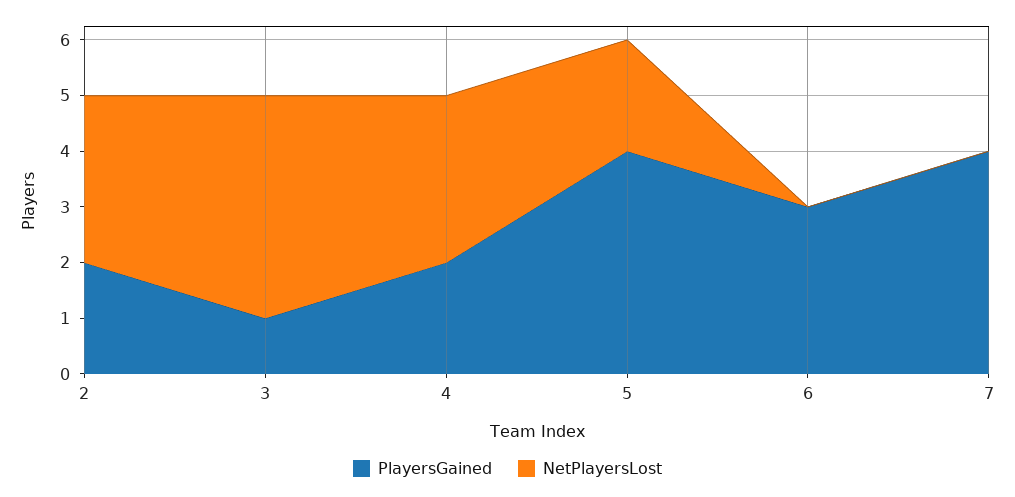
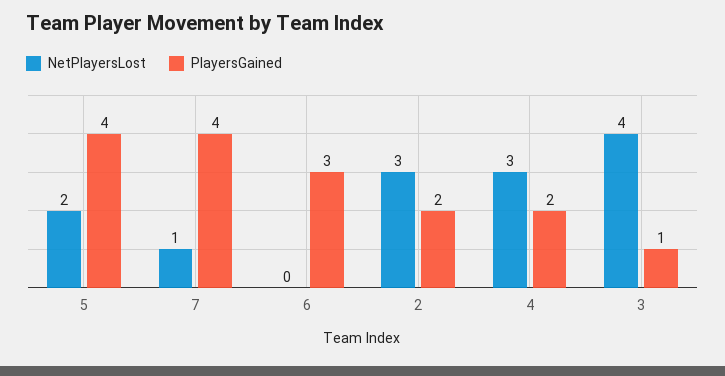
  {
    "PlayersGained": {
      "2": 2,
      "3": 1,
      "4": 2,
      "5": 4,
      "6": 3,
      "7": 4
    },
    "NetPlayersLost": {
      "2": 3,
      "3": 4,
      "4": 3,
      "5": 2,
      "6": 0,
-     "7": 0
+     "7": 1
    }
  }

